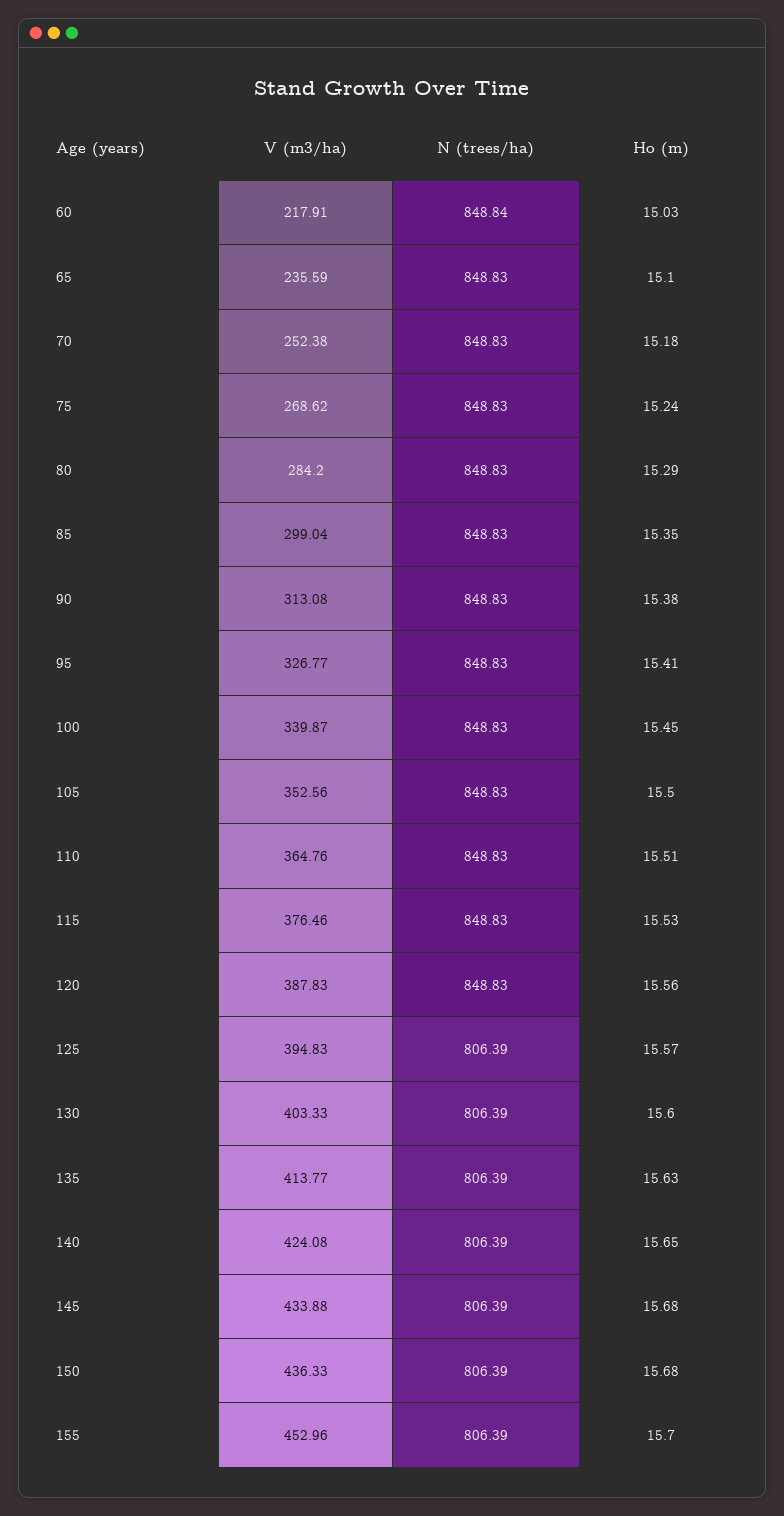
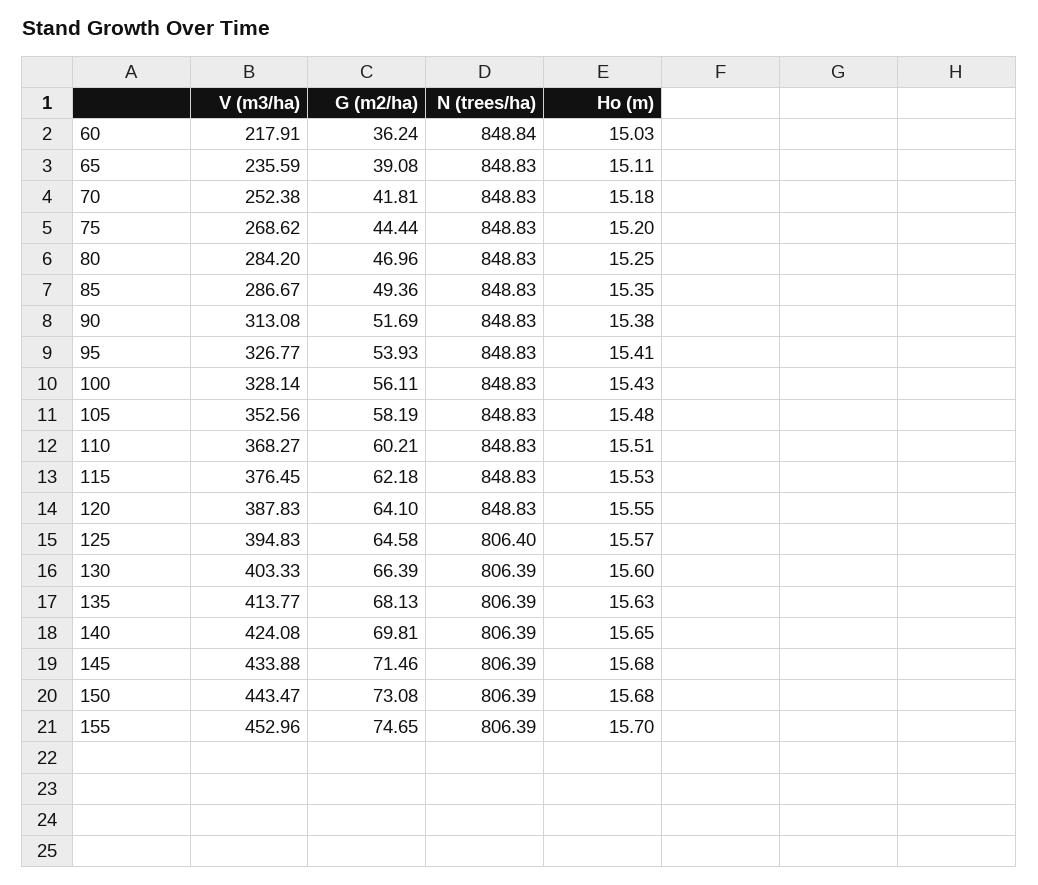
  {
    "V (m3/ha)": {
      "60": 217.91,
      "65": 235.59,
      "70": 252.38,
      "75": 268.62,
      "80": 284.2,
-     "85": 299.04,
+     "85": 286.67,
      "90": 313.08,
      "95": 326.77,
-     "100": 339.87,
+     "100": 328.14,
      "105": 352.56,
-     "110": 364.76,
+     "110": 368.27,
-     "115": 376.46,
+     "115": 376.45,
      "120": 387.83,
      "125": 394.83,
      "130": 403.33,
      "135": 413.77,
      "140": 424.08,
      "145": 433.88,
-     "150": 436.33,
+     "150": 443.47,
      "155": 452.96
    },
    "N (trees/ha)": {
      "60": 848.84,
      "65": 848.83,
      "70": 848.83,
      "75": 848.83,
      "80": 848.83,
      "85": 848.83,
      "90": 848.83,
      "95": 848.83,
      "100": 848.83,
      "105": 848.83,
      "110": 848.83,
      "115": 848.83,
      "120": 848.83,
-     "125": 806.39,
+     "125": 806.4,
      "130": 806.39,
      "135": 806.39,
      "140": 806.39,
      "145": 806.39,
      "150": 806.39,
      "155": 806.39
    },
    "Ho (m)": {
      "60": 15.03,
-     "65": 15.1,
+     "65": 15.11,
      "70": 15.18,
-     "75": 15.24,
+     "75": 15.2,
-     "80": 15.29,
+     "80": 15.25,
      "85": 15.35,
      "90": 15.38,
      "95": 15.41,
-     "100": 15.45,
+     "100": 15.43,
-     "105": 15.5,
+     "105": 15.48,
      "110": 15.51,
      "115": 15.53,
-     "120": 15.56,
+     "120": 15.55,
      "125": 15.57,
      "130": 15.6,
      "135": 15.63,
      "140": 15.65,
      "145": 15.68,
      "150": 15.68,
      "155": 15.7
-   }
+   },
+   "G (m2/ha)": {
+     "60": 36.24,
+     "65": 39.08,
+     "70": 41.81,
+     "75": 44.44,
+     "80": 46.96,
+     "85": 49.36,
+     "90": 51.69,
+     "95": 53.93,
+     "100": 56.11,
+     "105": 58.19,
+     "110": 60.21,
+     "115": 62.18,
+     "120": 64.1,
+     "125": 64.58,
+     "130": 66.39,
+     "135": 68.13,
+     "140": 69.81,
+     "145": 71.46,
+     "150": 73.08,
+     "155": 74.65
+   }
  }

